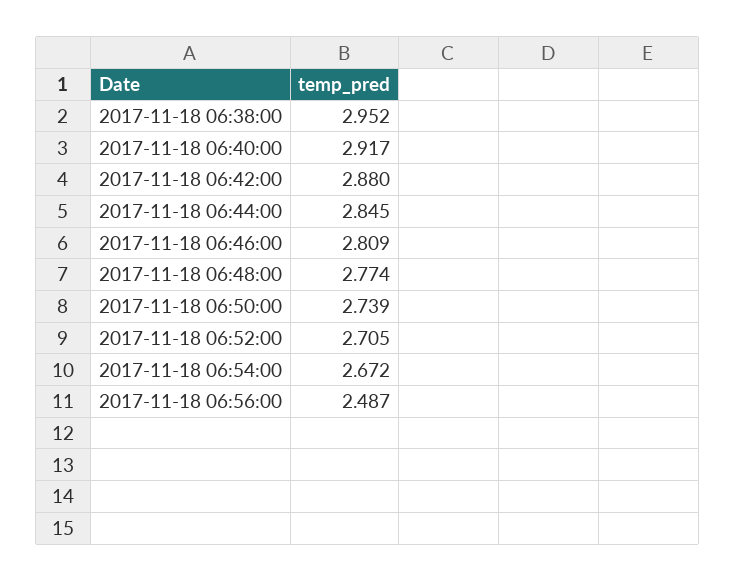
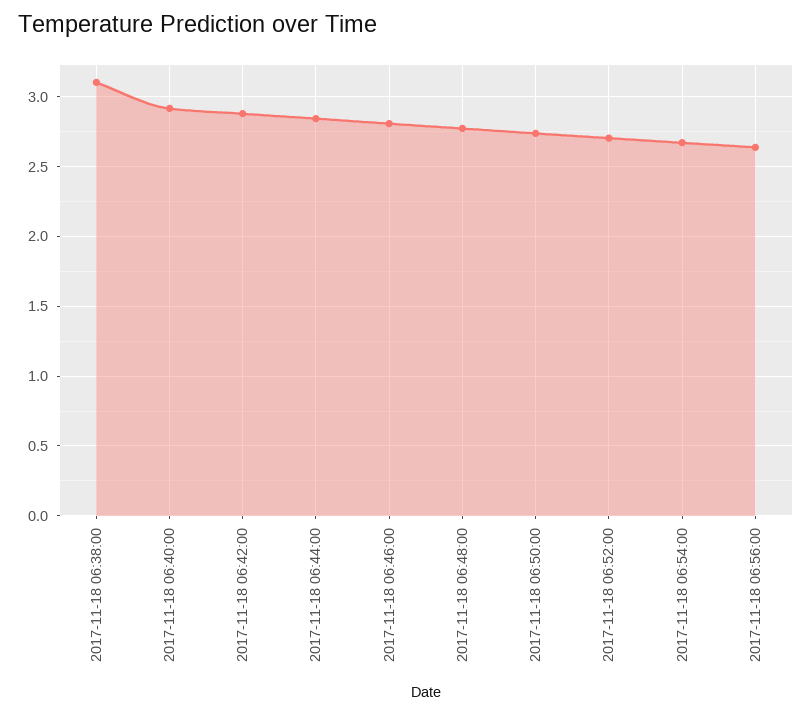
  {
-   "2017-11-18 06:38:00": 2.952,
+   "2017-11-18 06:38:00": 3.1,
    "2017-11-18 06:40:00": 2.917,
    "2017-11-18 06:42:00": 2.88,
    "2017-11-18 06:44:00": 2.845,
    "2017-11-18 06:46:00": 2.809,
    "2017-11-18 06:48:00": 2.774,
    "2017-11-18 06:50:00": 2.739,
    "2017-11-18 06:52:00": 2.705,
    "2017-11-18 06:54:00": 2.672,
-   "2017-11-18 06:56:00": 2.487
+   "2017-11-18 06:56:00": 2.65
  }

